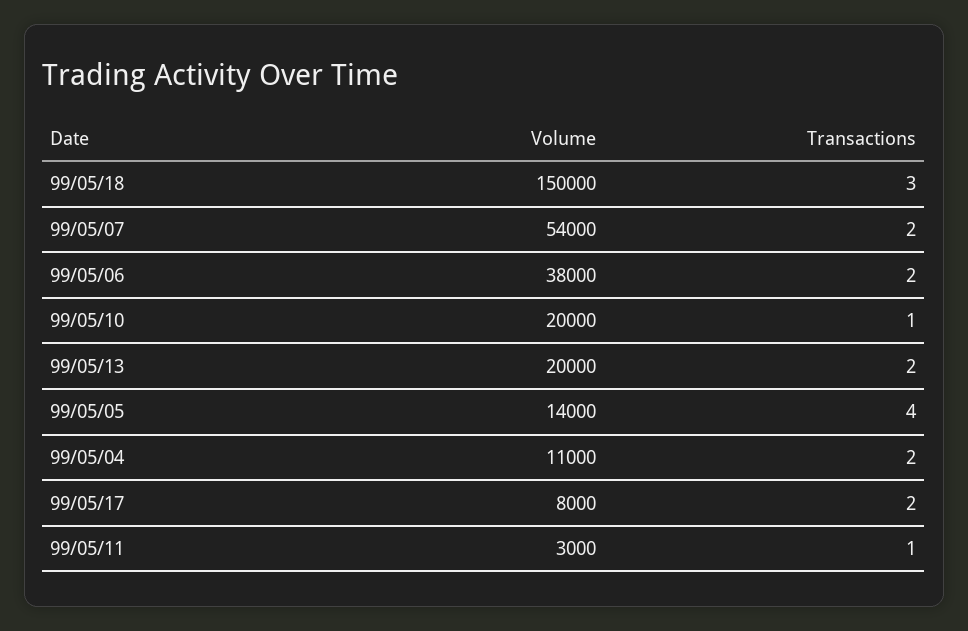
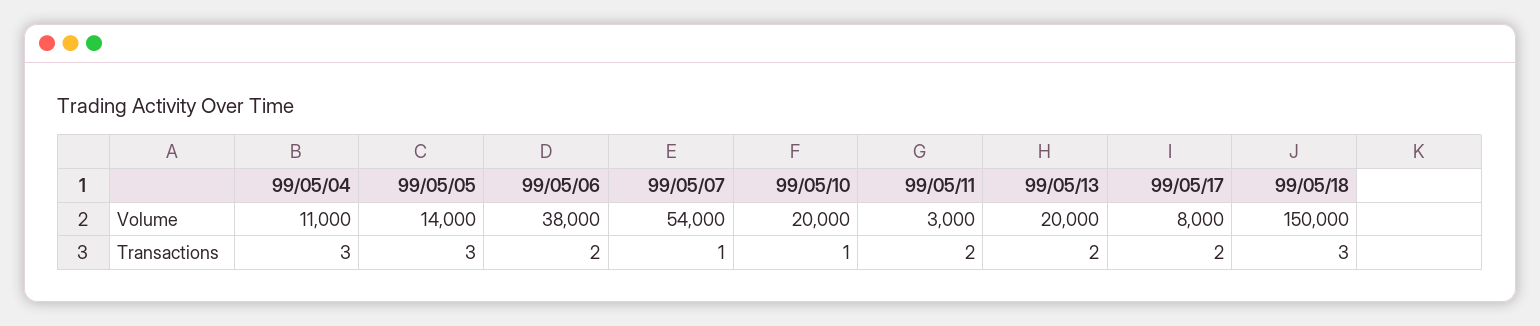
  {
    "Volume": {
      "99/05/18": 150000,
      "99/05/07": 54000,
      "99/05/06": 38000,
      "99/05/10": 20000,
      "99/05/13": 20000,
      "99/05/05": 14000,
      "99/05/04": 11000,
      "99/05/17": 8000,
      "99/05/11": 3000
    },
    "Transactions": {
      "99/05/18": 3,
-     "99/05/07": 2,
+     "99/05/07": 1,
      "99/05/06": 2,
      "99/05/10": 1,
      "99/05/13": 2,
-     "99/05/05": 4,
+     "99/05/05": 3,
-     "99/05/04": 2,
+     "99/05/04": 3,
      "99/05/17": 2,
-     "99/05/11": 1
+     "99/05/11": 2
    }
  }

